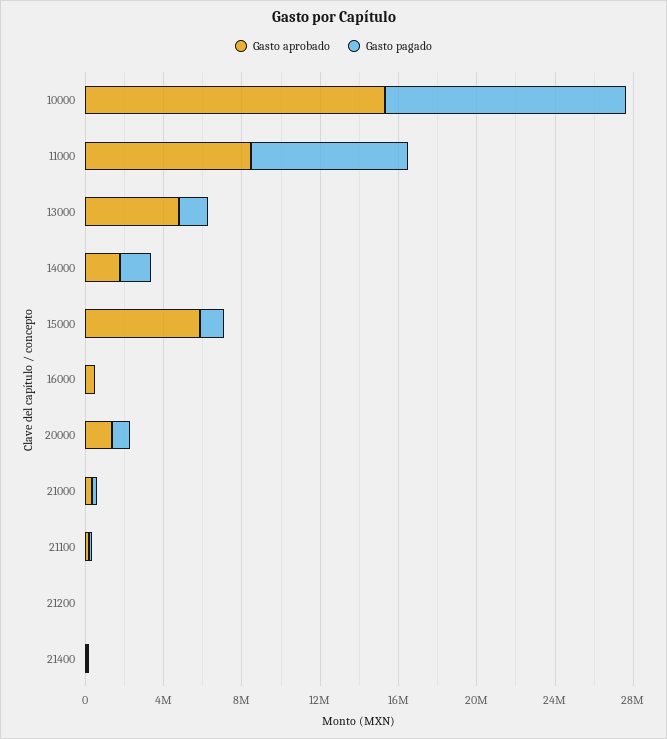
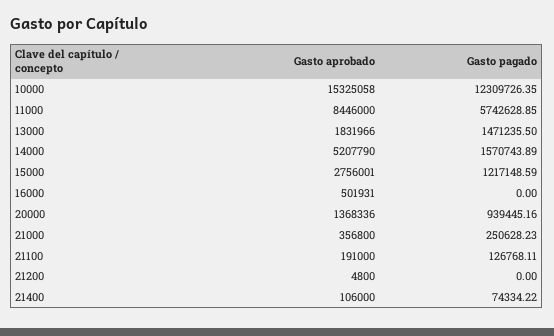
  {
    "Gasto aprobado": {
      "10000": 15325058,
      "11000": 8446000,
-     "13000": 5000000,
+     "13000": 1831966,
-     "14000": 2000000,
+     "14000": 5207790,
-     "15000": 6000000,
+     "15000": 2756001,
      "16000": 501931,
      "20000": 1368336,
      "21000": 356800,
      "21100": 191000,
      "21200": 4800,
      "21400": 106000
    },
    "Gasto pagado": {
      "10000": 12309726.35,
-     "11000": 8000000,
+     "11000": 5742628.85,
      "13000": 1471235.5,
      "14000": 1570743.89,
      "15000": 1217148.59,
      "16000": 0,
      "20000": 939445.16,
      "21000": 250628.23,
      "21100": 126768.11,
      "21200": 0,
      "21400": 74334.22
    }
  }

